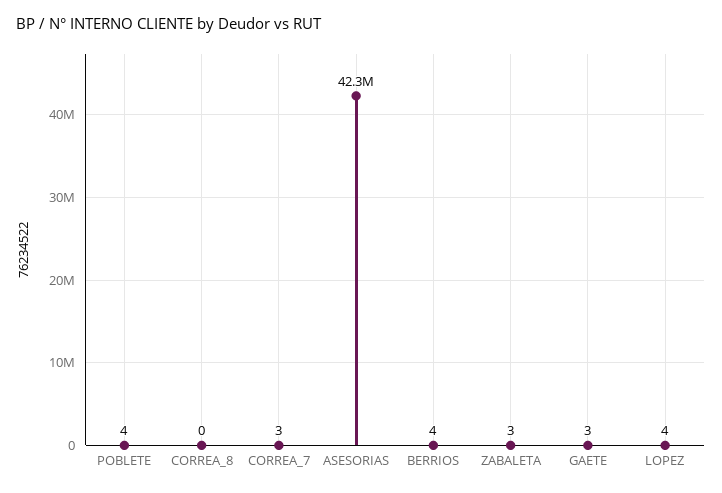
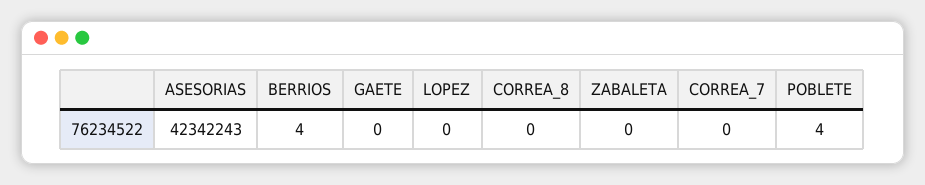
  {
    "POBLETE": 4,
    "CORREA_8": 0,
-   "CORREA_7": 3,
+   "CORREA_7": 0,
    "ASESORIAS": 42342243,
    "BERRIOS": 4,
-   "ZABALETA": 3,
+   "ZABALETA": 0,
-   "GAETE": 3,
+   "GAETE": 0,
-   "LOPEZ": 4
+   "LOPEZ": 0
  }

